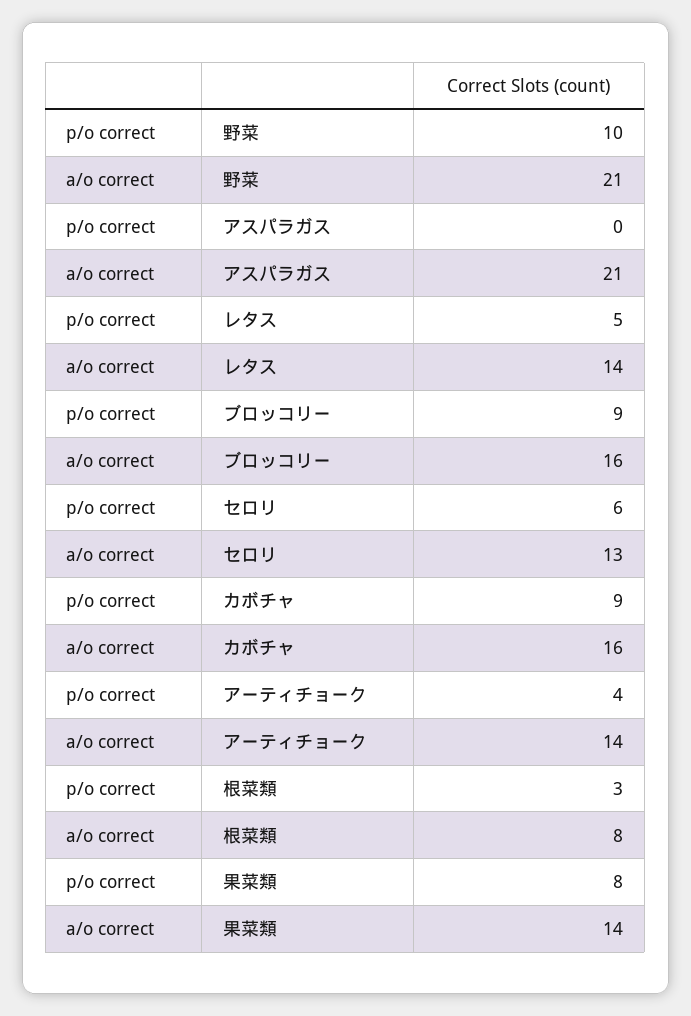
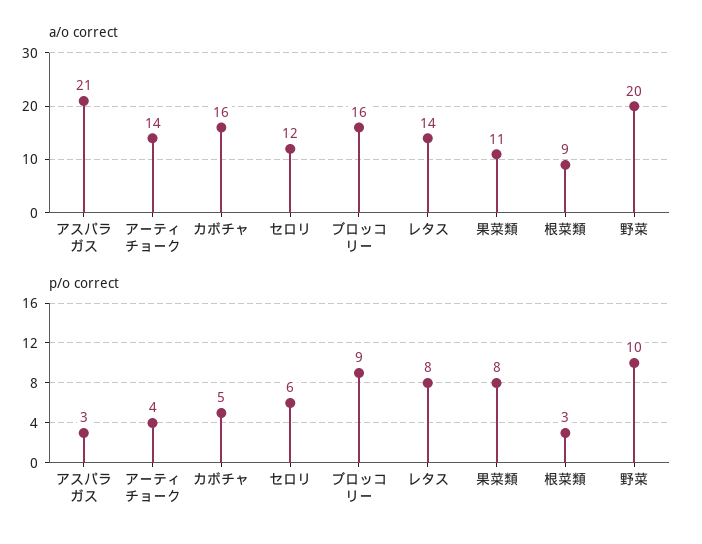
  {
    "p/o correct": {
      "野菜": 10,
-     "アスパラガス": 0,
+     "アスパラガス": 3,
-     "レタス": 5,
+     "レタス": 8,
      "ブロッコリー": 9,
      "セロリ": 6,
-     "カボチャ": 9,
+     "カボチャ": 5,
      "アーティチョーク": 4,
      "根菜類": 3,
      "果菜類": 8
    },
    "a/o correct": {
-     "野菜": 21,
+     "野菜": 20,
      "アスパラガス": 21,
      "レタス": 14,
      "ブロッコリー": 16,
-     "セロリ": 13,
+     "セロリ": 12,
      "カボチャ": 16,
      "アーティチョーク": 14,
-     "根菜類": 8,
+     "根菜類": 9,
-     "果菜類": 14
+     "果菜類": 11
    }
  }

